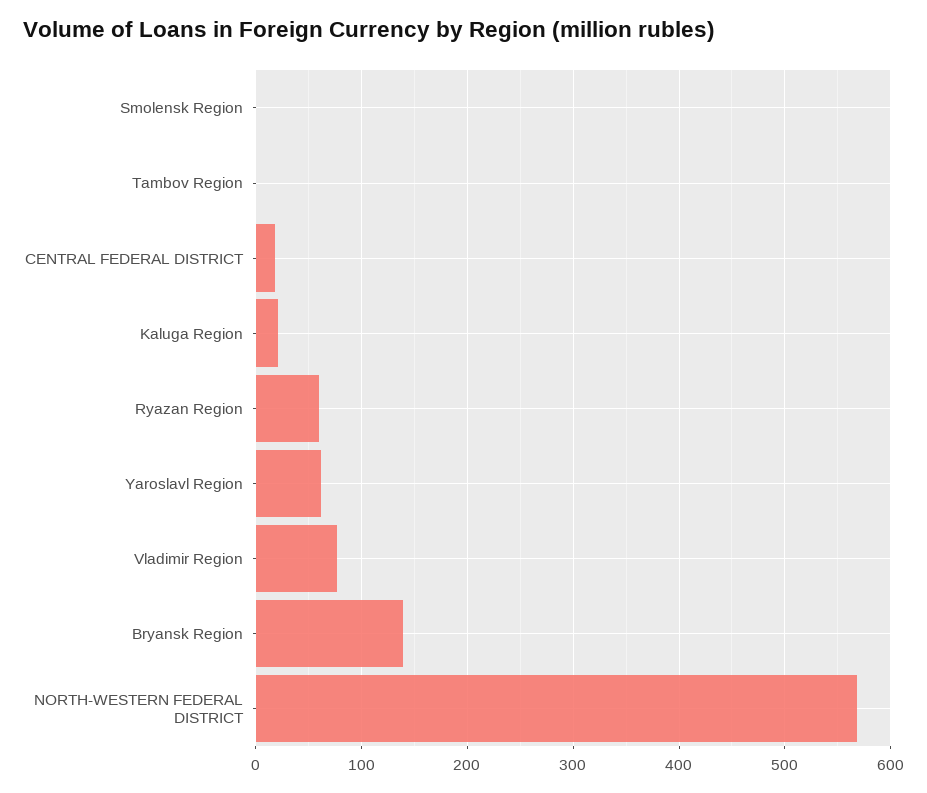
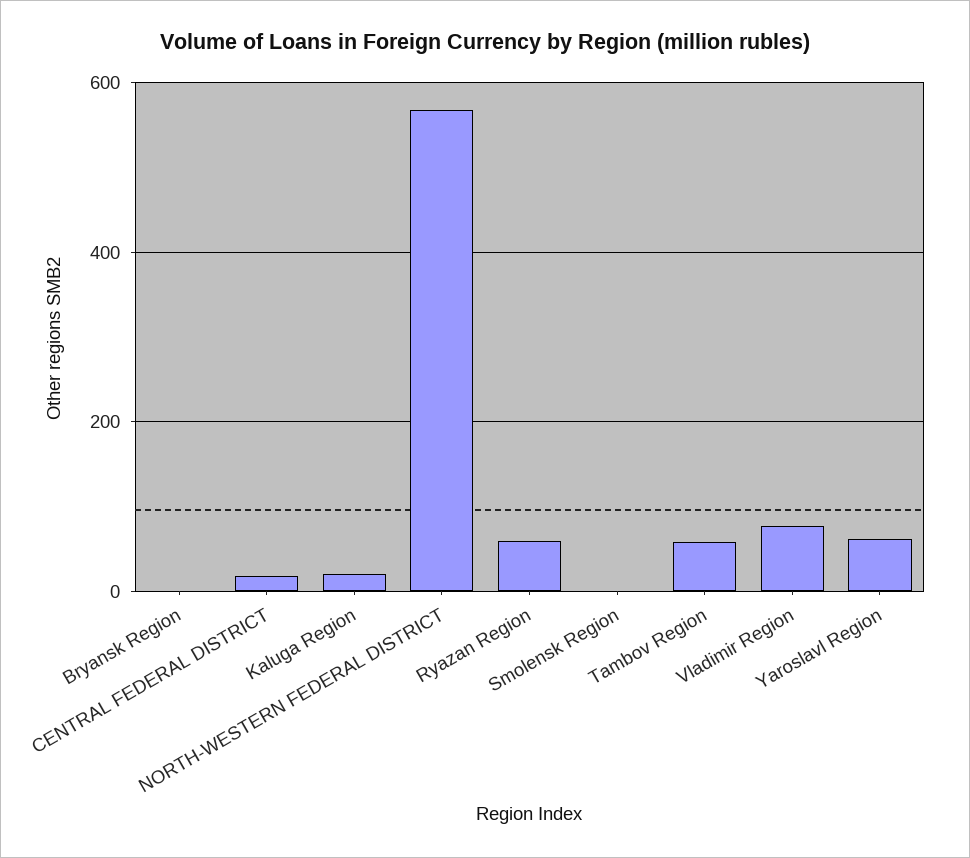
  {
    "Smolensk Region": 0,
-   "Tambov Region": 0,
+   "Tambov Region": 60,
    "CENTRAL FEDERAL DISTRICT": 20,
    "Kaluga Region": 20,
    "Ryazan Region": 60,
    "Yaroslavl Region": 60,
    "Vladimir Region": 80,
-   "Bryansk Region": 140,
+   "Bryansk Region": 0,
    "NORTH-WESTERN FEDERAL DISTRICT": 570
  }

